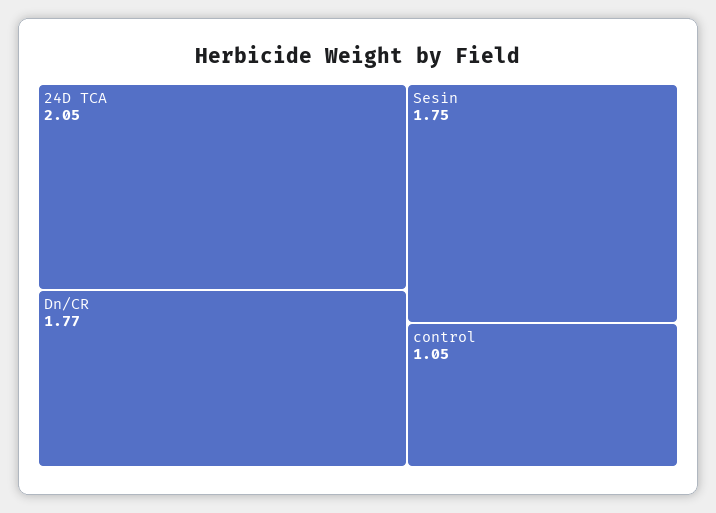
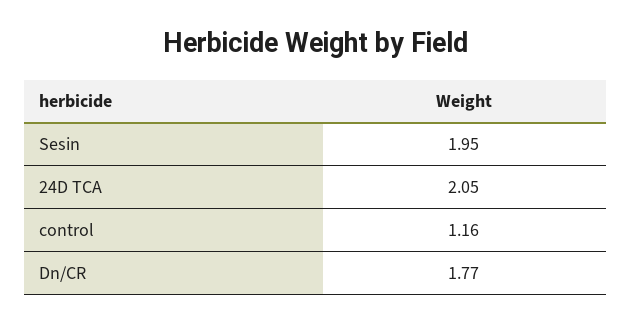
  {
    "24D TCA": 2.05,
    "Dn/CR": 1.77,
-   "Sesin": 1.75,
+   "Sesin": 1.95,
-   "control": 1.05
+   "control": 1.16
  }

